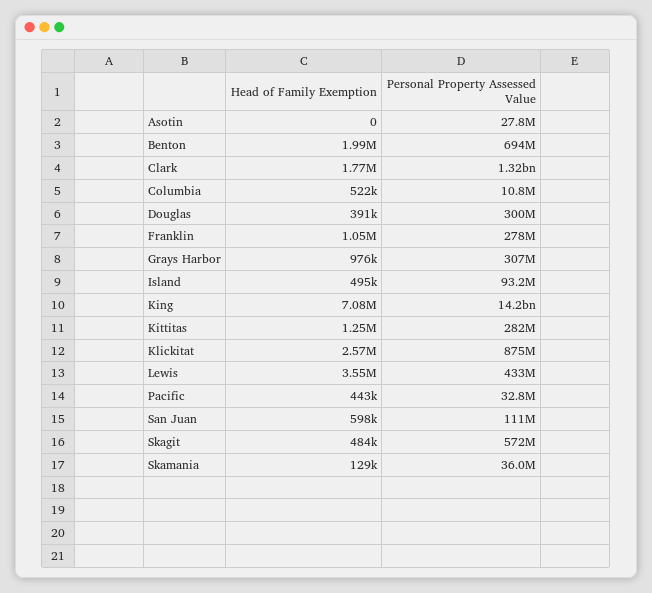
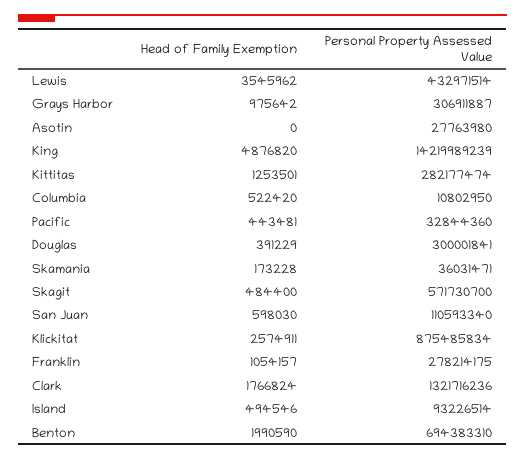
  {
    "Head of Family Exemption": {
      "Asotin": 0,
      "Benton": 1990590,
      "Clark": 1766824,
      "Columbia": 522420,
      "Douglas": 391229,
      "Franklin": 1054157,
      "Grays Harbor": 975642,
      "Island": 494546,
-     "King": 7080000,
+     "King": 4876820,
      "Kittitas": 1253501,
      "Klickitat": 2574911,
      "Lewis": 3545962,
      "Pacific": 443481,
      "San Juan": 598030,
      "Skagit": 484400,
-     "Skamania": 129000
+     "Skamania": 173228
    },
    "Personal Property Assessed Value": {
      "Asotin": 27763980,
      "Benton": 694383310,
      "Clark": 1321716236,
      "Columbia": 10802950,
      "Douglas": 300001841,
      "Franklin": 278214175,
      "Grays Harbor": 306911887,
      "Island": 93226514,
      "King": 14219989239,
      "Kittitas": 282177474,
      "Klickitat": 875485834,
      "Lewis": 432971514,
      "Pacific": 32844360,
      "San Juan": 110593340,
      "Skagit": 571730700,
      "Skamania": 36031471
    }
  }

